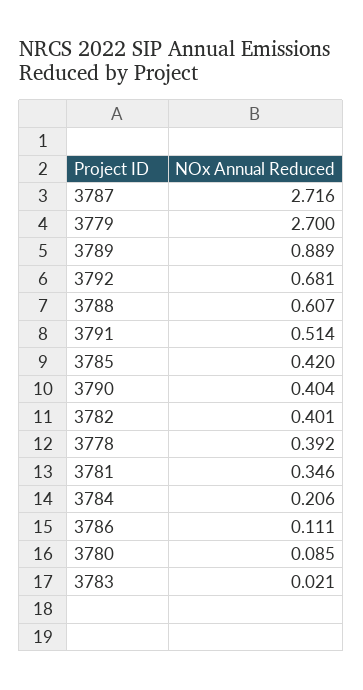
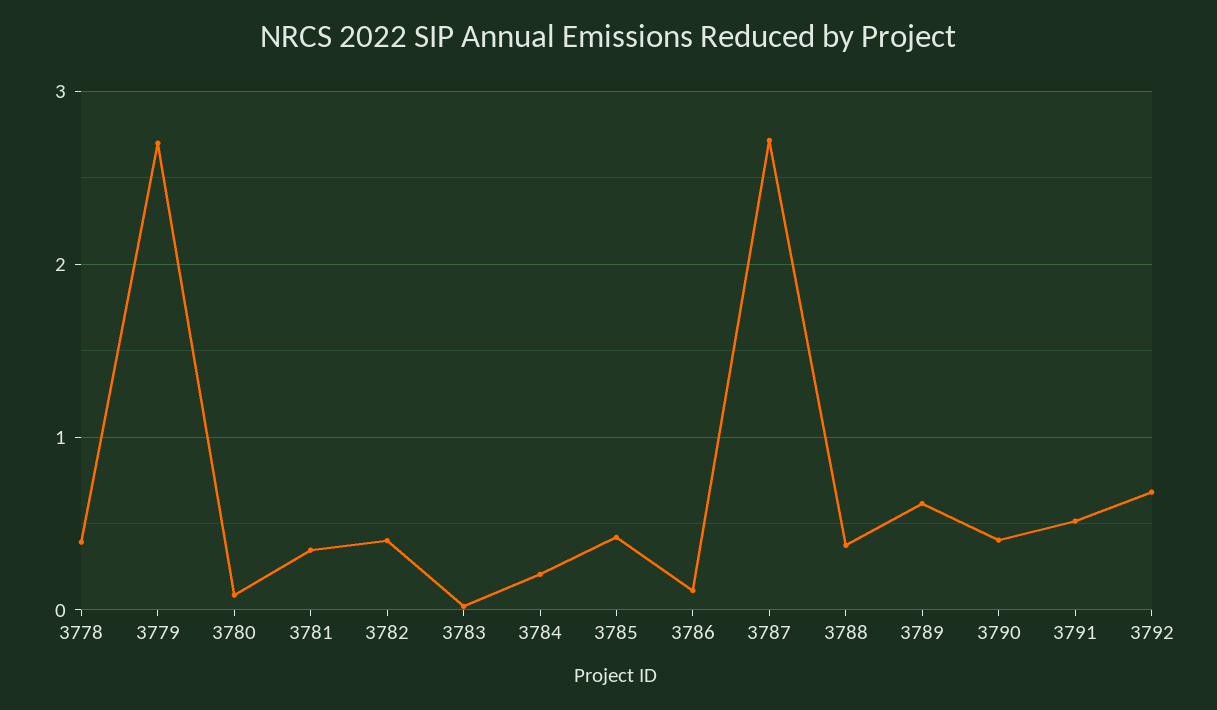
  {
    "3787": 2.716,
    "3779": 2.7,
-   "3789": 0.889,
+   "3789": 0.6,
    "3792": 0.681,
-   "3788": 0.607,
+   "3788": 0.4,
    "3791": 0.514,
    "3785": 0.42,
    "3790": 0.404,
    "3782": 0.401,
    "3778": 0.392,
    "3781": 0.346,
    "3784": 0.206,
    "3786": 0.111,
    "3780": 0.085,
    "3783": 0.021
  }

